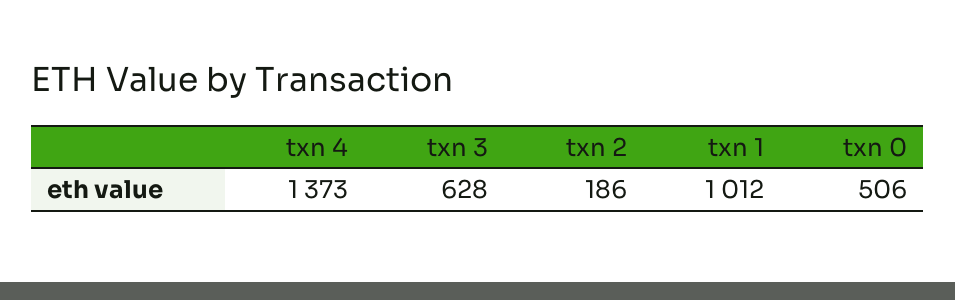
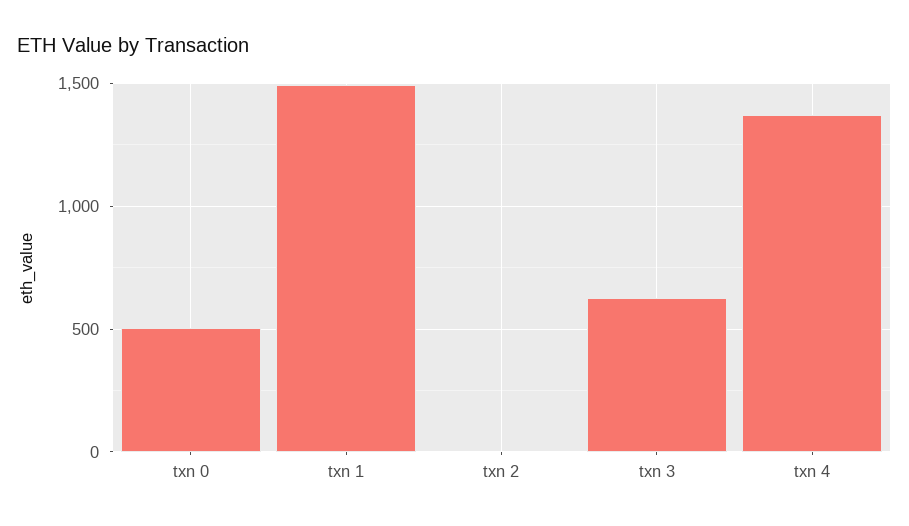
  {
    "txn 4": 1373,
    "txn 3": 628,
-   "txn 2": 186,
+   "txn 2": 0,
-   "txn 1": 1012,
+   "txn 1": 1500,
    "txn 0": 506
  }

